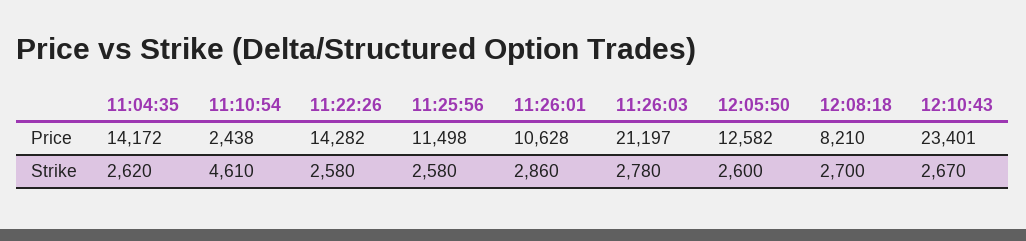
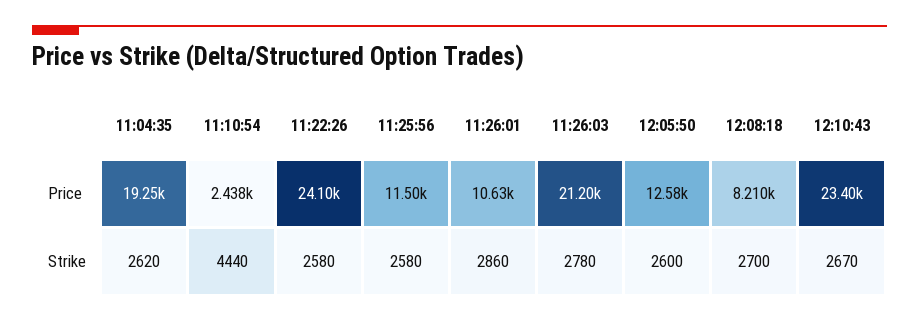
  {
    "11:04:35": {
-     "Price": 14172,
+     "Price": 19250,
      "Strike": 2620
    },
    "11:10:54": {
      "Price": 2438,
-     "Strike": 4610
+     "Strike": 4440
    },
    "11:22:26": {
-     "Price": 14282,
+     "Price": 24100,
      "Strike": 2580
    },
    "11:25:56": {
      "Price": 11498,
      "Strike": 2580
    },
    "11:26:01": {
      "Price": 10628,
      "Strike": 2860
    },
    "11:26:03": {
      "Price": 21197,
      "Strike": 2780
    },
    "12:05:50": {
      "Price": 12582,
      "Strike": 2600
    },
    "12:08:18": {
      "Price": 8210,
      "Strike": 2700
    },
    "12:10:43": {
      "Price": 23401,
      "Strike": 2670
    }
  }

